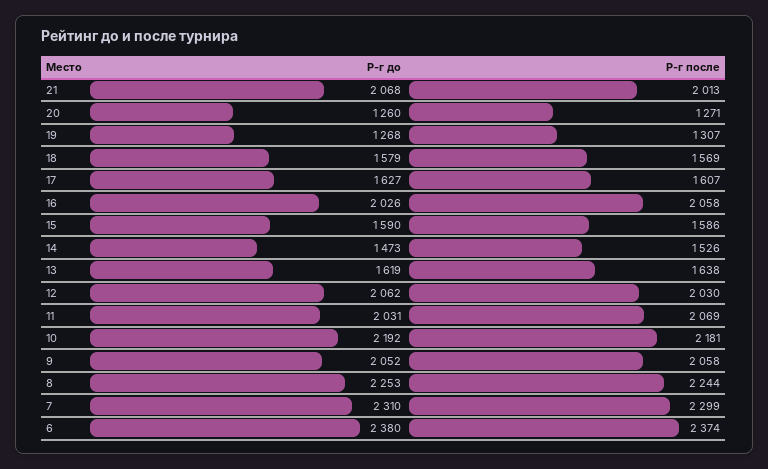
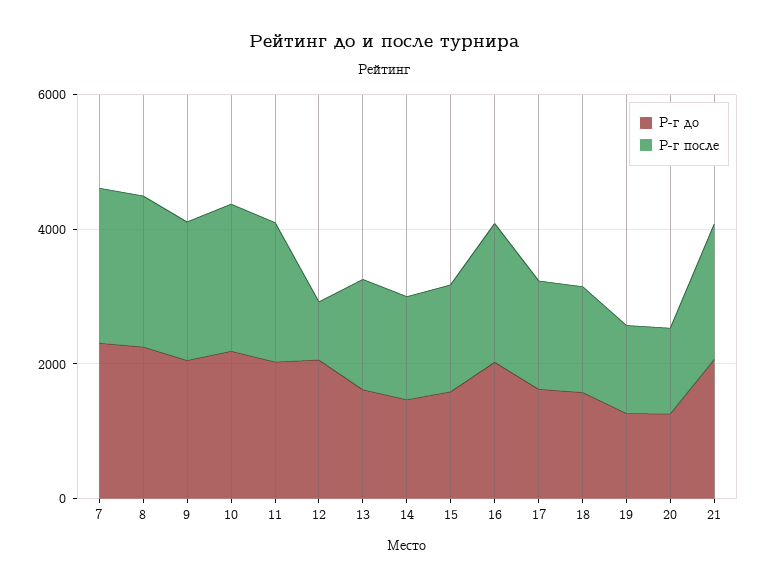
  {
    "Р-г до": {
      "21": 2068,
      "20": 1260,
      "19": 1268,
      "18": 1579,
      "17": 1627,
      "16": 2026,
      "15": 1590,
      "14": 1473,
      "13": 1619,
      "12": 2062,
      "11": 2031,
      "10": 2192,
      "9": 2052,
      "8": 2253,
-     "7": 2310,
+     "7": 2310
-     "6": 2380
    },
    "Р-г после": {
      "21": 2013,
      "20": 1271,
      "19": 1307,
      "18": 1569,
      "17": 1607,
      "16": 2058,
      "15": 1586,
      "14": 1526,
      "13": 1638,
-     "12": 2030,
+     "12": 1000,
      "11": 2069,
      "10": 2181,
      "9": 2058,
      "8": 2244,
-     "7": 2299,
+     "7": 2299
-     "6": 2374
    }
  }

